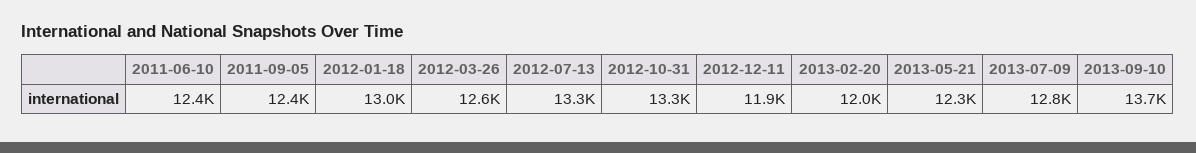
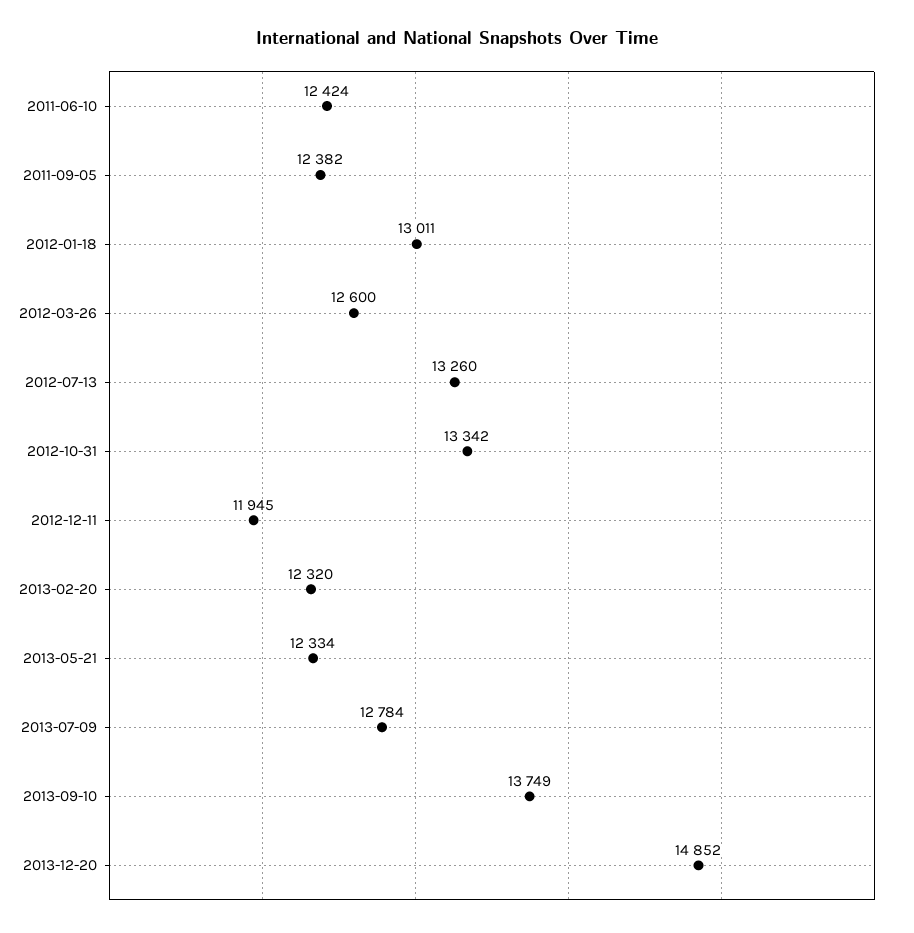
  {
    "2011-06-10": 12424,
    "2011-09-05": 12382,
    "2012-01-18": 13011,
    "2012-03-26": 12600,
    "2012-07-13": 13260,
    "2012-10-31": 13342,
    "2012-12-11": 11945,
-   "2013-02-20": 12000,
+   "2013-02-20": 12320,
    "2013-05-21": 12334,
    "2013-07-09": 12784,
-   "2013-09-10": 13749
+   "2013-09-10": 13749,
+   "2013-12-20": 14852
  }

